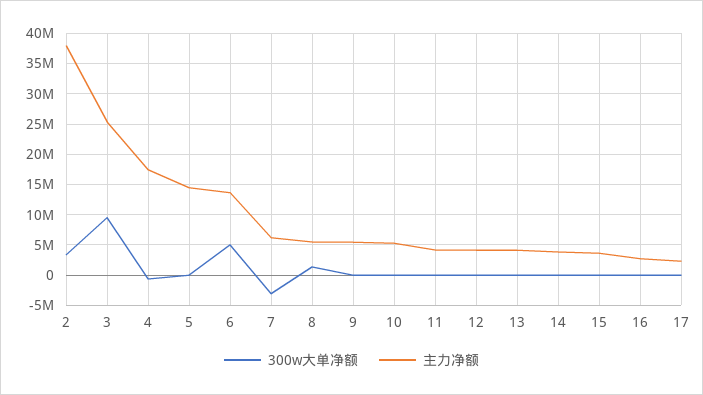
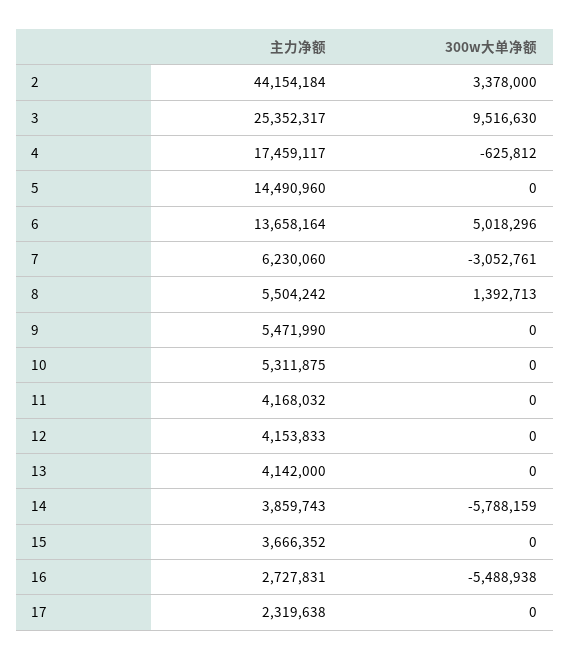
  {
    "300w大单净额": {
      "2": 3378000,
      "3": 9516630,
      "4": -625812,
      "5": 0,
      "6": 5018296,
      "7": -3052761,
      "8": 1392713,
      "9": 0,
      "10": 0,
      "11": 0,
      "12": 0,
      "13": 0,
-     "14": 0,
+     "14": -5788159,
      "15": 0,
-     "16": 0,
+     "16": -5488938,
      "17": 0
    },
    "主力净额": {
-     "2": 38000000,
+     "2": 44154184,
      "3": 25352317,
      "4": 17459117,
      "5": 14490960,
      "6": 13658164,
      "7": 6230060,
      "8": 5504242,
      "9": 5471990,
      "10": 5311875,
      "11": 4168032,
      "12": 4153833,
      "13": 4142000,
      "14": 3859743,
      "15": 3666352,
      "16": 2727831,
      "17": 2319638
    }
  }

